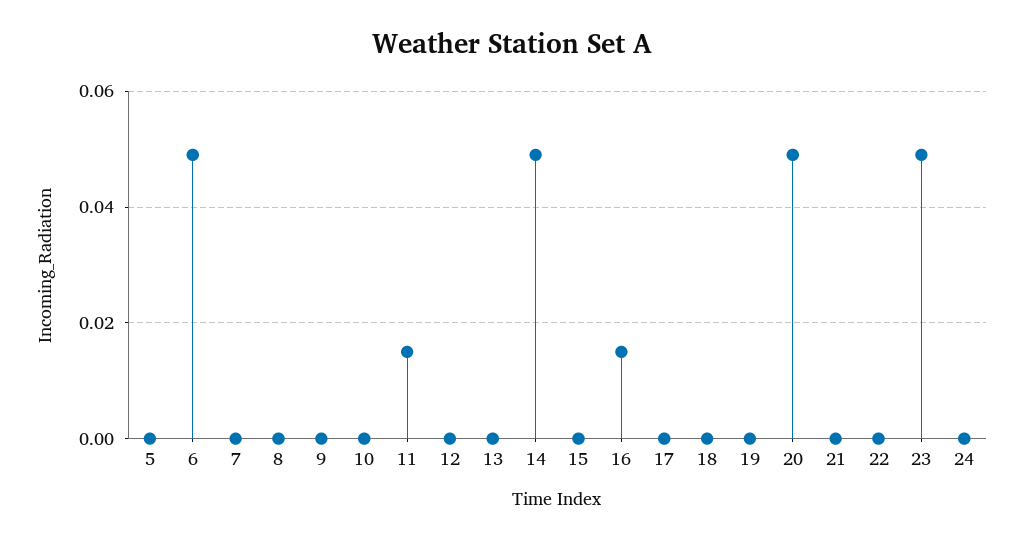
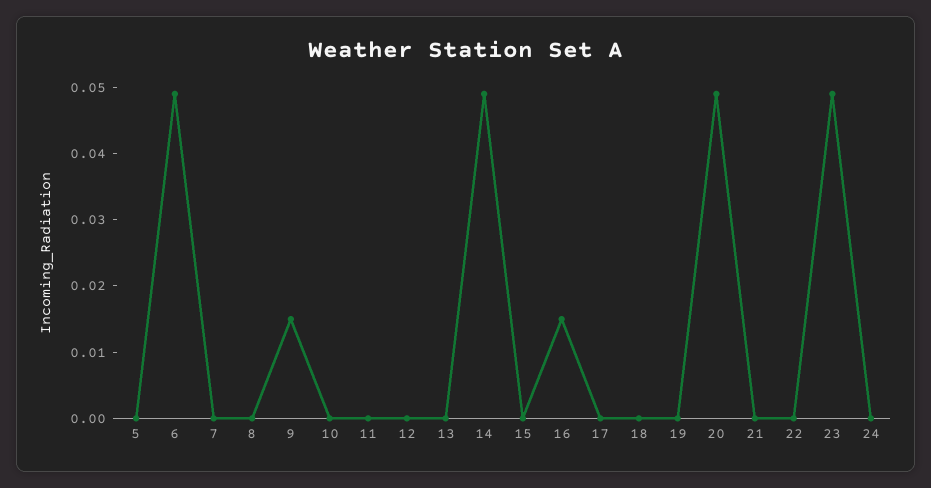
  {
    "5": 0,
    "6": 0.05,
    "7": 0,
    "8": 0,
-   "9": 0,
+   "9": 0.015,
    "10": 0,
-   "11": 0.015,
+   "11": 0,
    "12": 0,
    "13": 0,
    "14": 0.05,
    "15": 0,
    "16": 0.015,
    "17": 0,
    "18": 0,
    "19": 0,
    "20": 0.05,
    "21": 0,
    "22": 0,
    "23": 0.05,
    "24": 0
  }

